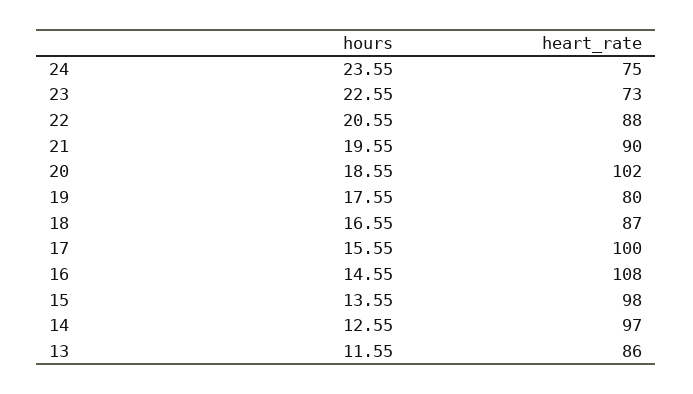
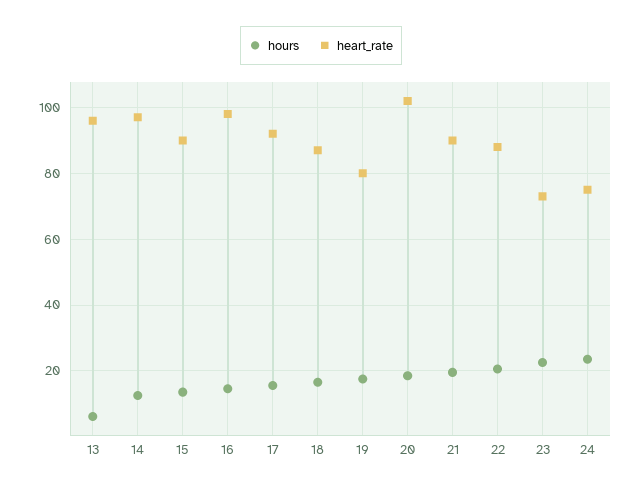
  {
    "hours": {
      "24": 23.55,
      "23": 22.55,
      "22": 20.55,
      "21": 19.55,
      "20": 18.55,
      "19": 17.55,
      "18": 16.55,
      "17": 15.55,
      "16": 14.55,
      "15": 13.55,
      "14": 12.55,
-     "13": 11.55
+     "13": 6
    },
    "heart_rate": {
      "24": 75,
      "23": 73,
      "22": 88,
      "21": 90,
      "20": 102,
      "19": 80,
      "18": 87,
-     "17": 100,
+     "17": 92,
-     "16": 108,
+     "16": 98,
-     "15": 98,
+     "15": 90,
      "14": 97,
-     "13": 86
+     "13": 96
    }
  }

